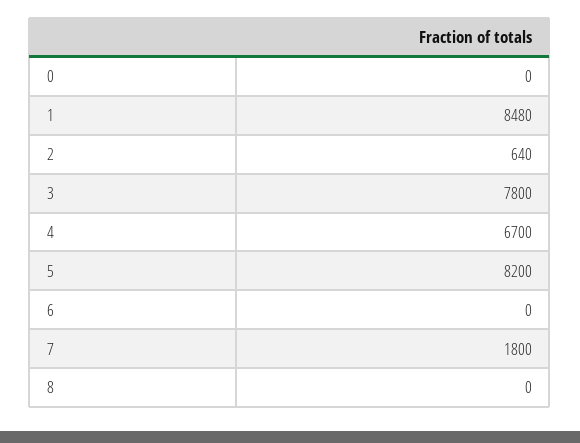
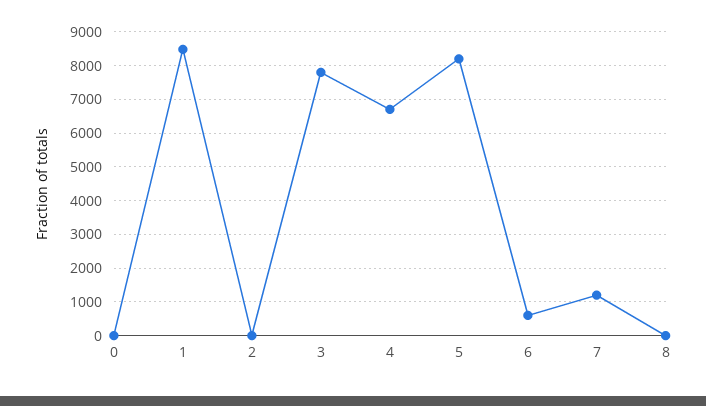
  {
    "0": 0,
    "1": 8480,
-   "2": 640,
+   "2": 0,
    "3": 7800,
    "4": 6700,
    "5": 8200,
-   "6": 0,
+   "6": 600,
-   "7": 1800,
+   "7": 1200,
    "8": 0
  }

